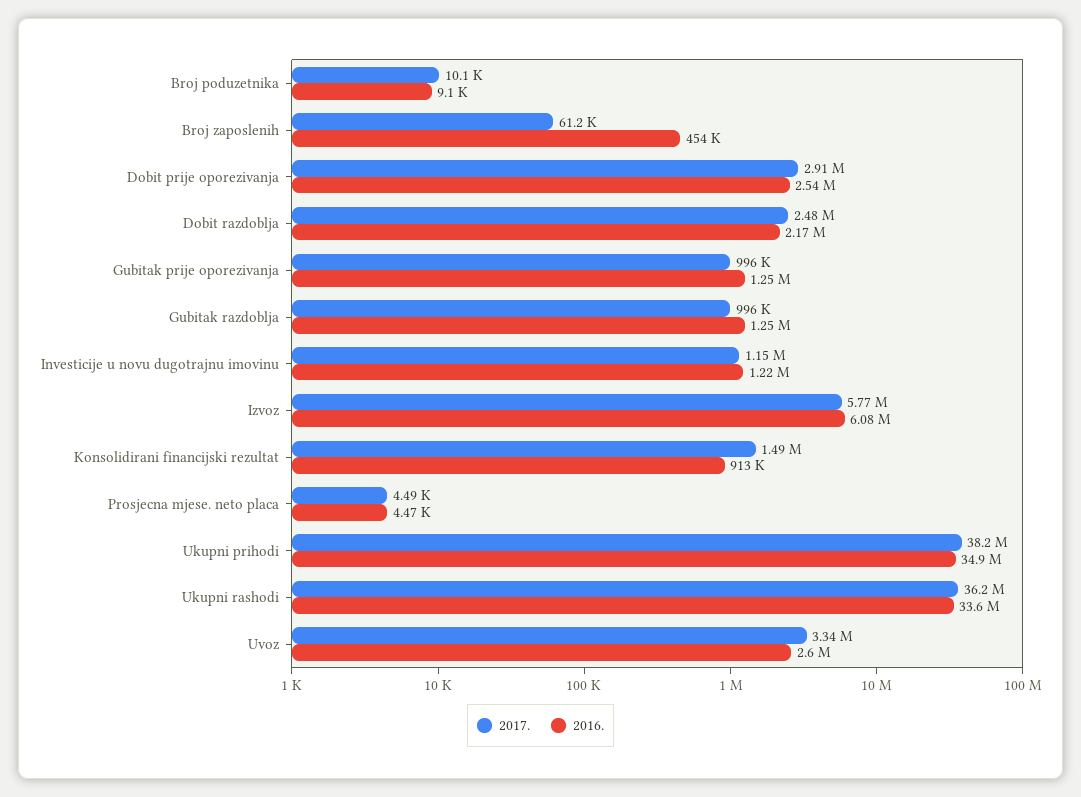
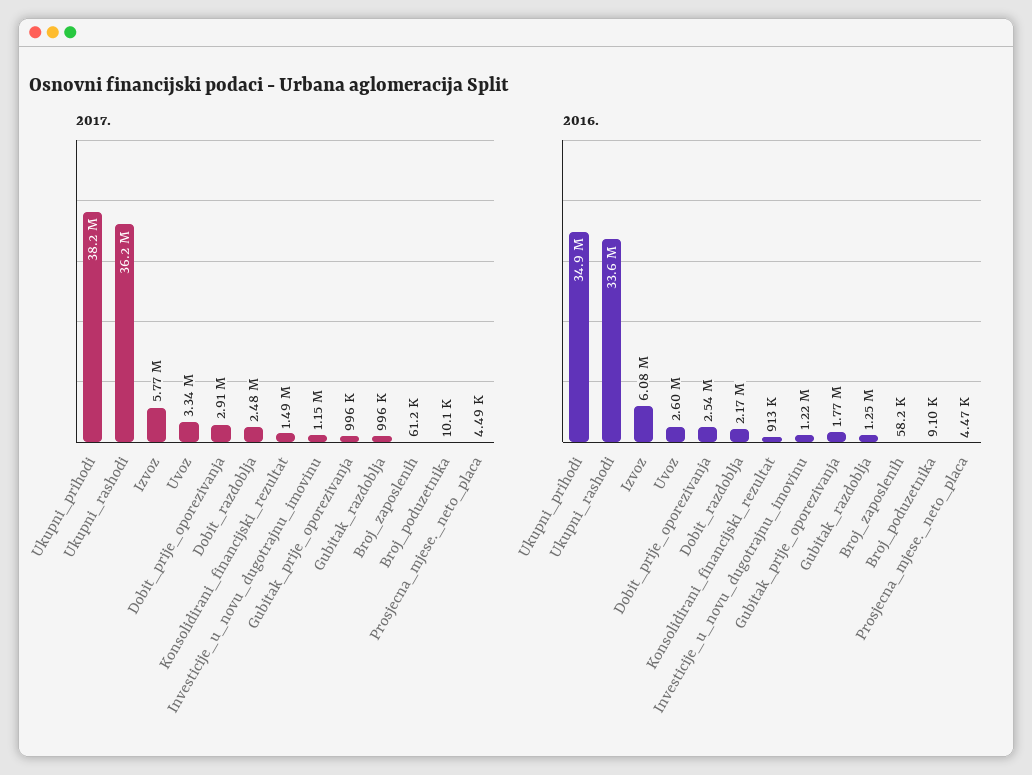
  {
    "2017.": {
      "Broj poduzetnika": 10100,
      "Broj zaposlenih": 61200,
      "Dobit prije oporezivanja": 2910000,
      "Dobit razdoblja": 2480000,
      "Gubitak prije oporezivanja": 996000,
      "Gubitak razdoblja": 996000,
      "Investicije u novu dugotrajnu imovinu": 1150000,
      "Izvoz": 5770000,
      "Konsolidirani financijski rezultat": 1490000,
      "Prosjecna mjese. neto placa": 4490,
      "Ukupni prihodi": 38200000,
      "Ukupni rashodi": 36200000,
      "Uvoz": 3340000
    },
    "2016.": {
      "Broj poduzetnika": 9100,
-     "Broj zaposlenih": 454000,
+     "Broj zaposlenih": 58200,
      "Dobit prije oporezivanja": 2540000,
      "Dobit razdoblja": 2170000,
-     "Gubitak prije oporezivanja": 1250000,
+     "Gubitak prije oporezivanja": 1770000,
      "Gubitak razdoblja": 1250000,
      "Investicije u novu dugotrajnu imovinu": 1220000,
      "Izvoz": 6080000,
      "Konsolidirani financijski rezultat": 913000,
      "Prosjecna mjese. neto placa": 4470,
      "Ukupni prihodi": 34900000,
      "Ukupni rashodi": 33600000,
      "Uvoz": 2600000
    }
  }

